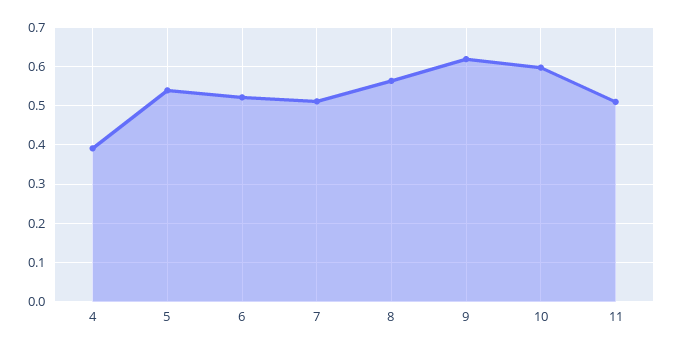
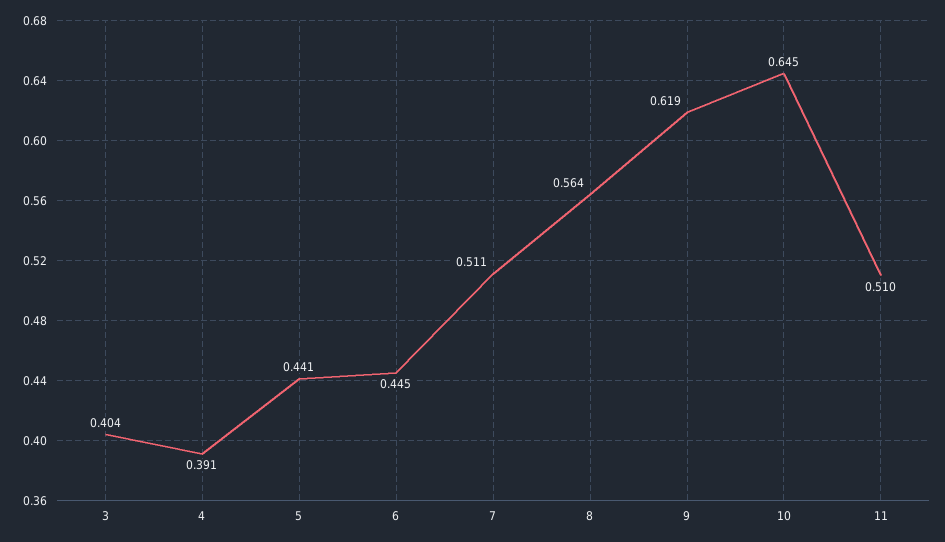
  {
    "4": 0.391,
-   "5": 0.54,
+   "5": 0.441,
-   "6": 0.52,
+   "6": 0.445,
    "7": 0.511,
    "8": 0.564,
    "9": 0.619,
-   "10": 0.6,
+   "10": 0.645,
-   "11": 0.51
+   "11": 0.51,
+   "3": 0.404
  }

